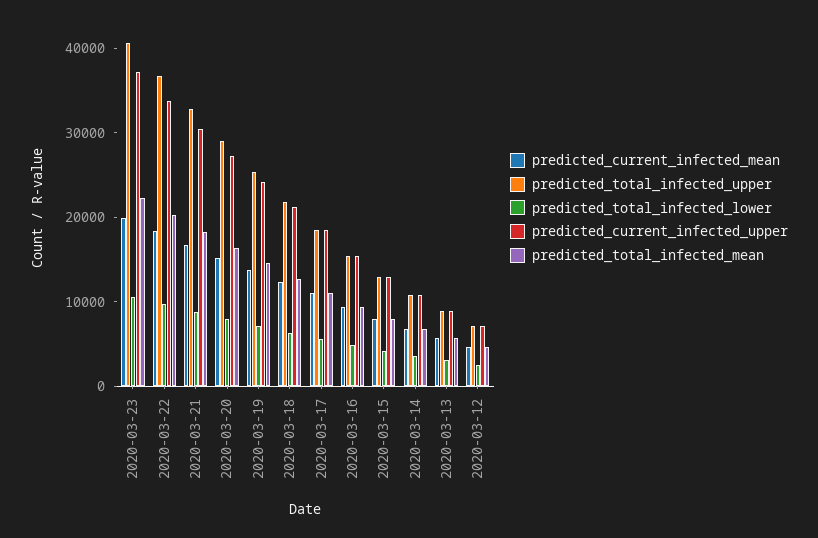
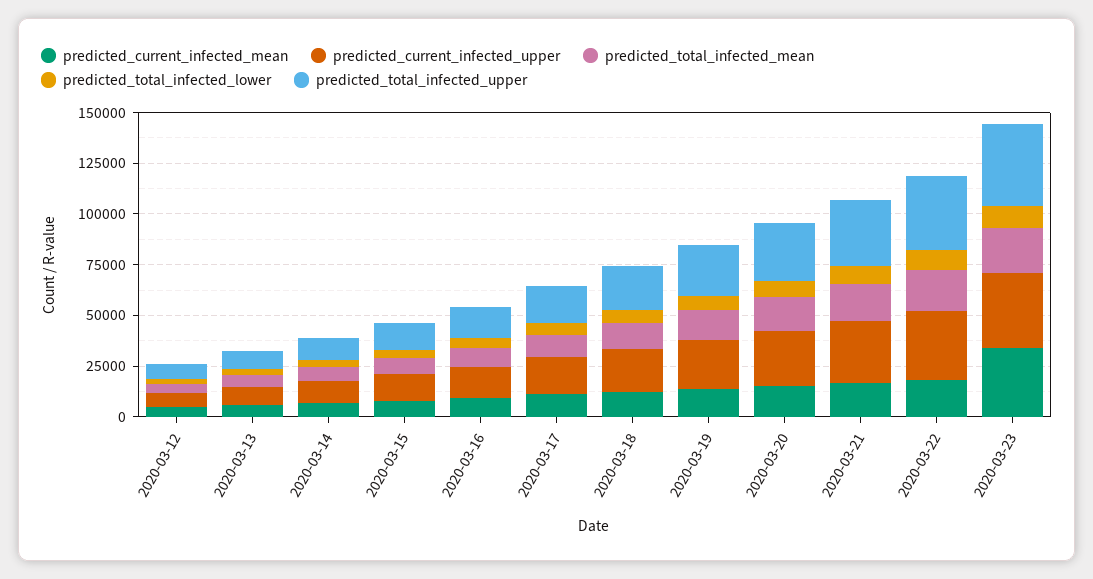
  {
    "predicted_current_infected_mean": {
-     "2020-03-23": 20000,
+     "2020-03-23": 35000,
      "2020-03-22": 18000,
      "2020-03-21": 16000,
      "2020-03-20": 16000,
      "2020-03-19": 14000,
      "2020-03-18": 12000,
      "2020-03-17": 12000,
      "2020-03-16": 10000,
      "2020-03-15": 8000,
      "2020-03-14": 6000,
      "2020-03-13": 6000,
      "2020-03-12": 4000
    },
    "predicted_total_infected_upper": {
      "2020-03-23": 40000,
      "2020-03-22": 36000,
      "2020-03-21": 32000,
      "2020-03-20": 28000,
      "2020-03-19": 26000,
      "2020-03-18": 22000,
      "2020-03-17": 18000,
      "2020-03-16": 16000,
      "2020-03-15": 12000,
      "2020-03-14": 10000,
      "2020-03-13": 8000,
      "2020-03-12": 8000
    },
    "predicted_total_infected_lower": {
      "2020-03-23": 10000,
      "2020-03-22": 10000,
      "2020-03-21": 8000,
      "2020-03-20": 8000,
      "2020-03-19": 8000,
      "2020-03-18": 6000,
      "2020-03-17": 6000,
      "2020-03-16": 4000,
      "2020-03-15": 4000,
      "2020-03-14": 4000,
      "2020-03-13": 4000,
      "2020-03-12": 2000
    },
    "predicted_current_infected_upper": {
      "2020-03-23": 38000,
      "2020-03-22": 34000,
      "2020-03-21": 30000,
      "2020-03-20": 28000,
      "2020-03-19": 24000,
      "2020-03-18": 22000,
      "2020-03-17": 18000,
      "2020-03-16": 16000,
      "2020-03-15": 12000,
      "2020-03-14": 10000,
      "2020-03-13": 8000,
      "2020-03-12": 8000
    },
    "predicted_total_infected_mean": {
      "2020-03-23": 22000,
      "2020-03-22": 20000,
      "2020-03-21": 18000,
      "2020-03-20": 16000,
      "2020-03-19": 14000,
      "2020-03-18": 12000,
      "2020-03-17": 12000,
      "2020-03-16": 10000,
      "2020-03-15": 8000,
      "2020-03-14": 6000,
      "2020-03-13": 6000,
      "2020-03-12": 4000
    }
  }

